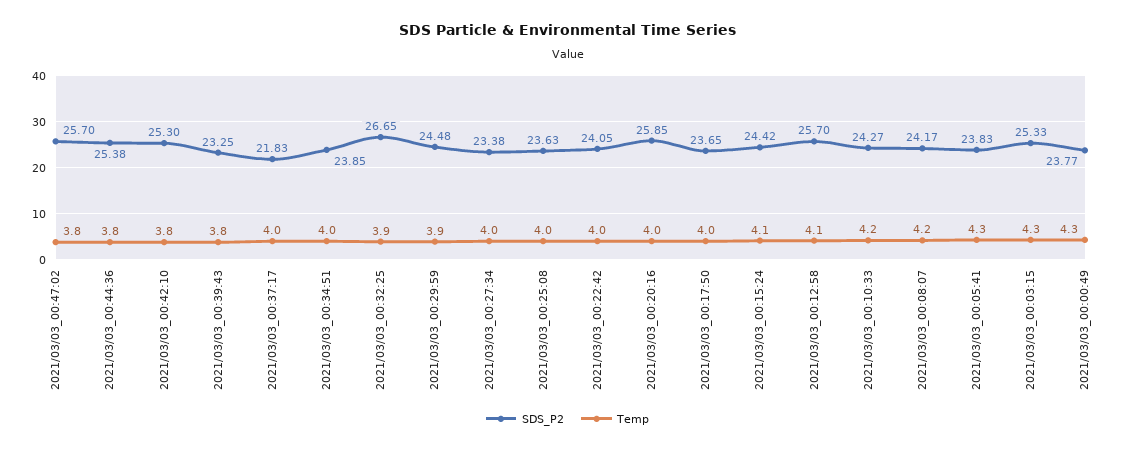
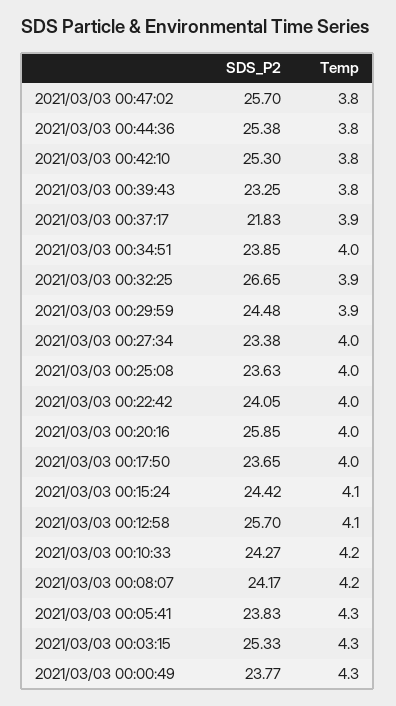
  {
    "SDS_P2": {
      "2021/03/03_00:47:02": 25.7,
      "2021/03/03_00:44:36": 25.38,
      "2021/03/03_00:42:10": 25.3,
      "2021/03/03_00:39:43": 23.25,
      "2021/03/03_00:37:17": 21.83,
      "2021/03/03_00:34:51": 23.85,
      "2021/03/03_00:32:25": 26.65,
      "2021/03/03_00:29:59": 24.48,
      "2021/03/03_00:27:34": 23.38,
      "2021/03/03_00:25:08": 23.63,
      "2021/03/03_00:22:42": 24.05,
      "2021/03/03_00:20:16": 25.85,
      "2021/03/03_00:17:50": 23.65,
      "2021/03/03_00:15:24": 24.42,
      "2021/03/03_00:12:58": 25.7,
      "2021/03/03_00:10:33": 24.27,
      "2021/03/03_00:08:07": 24.17,
      "2021/03/03_00:05:41": 23.83,
      "2021/03/03_00:03:15": 25.33,
      "2021/03/03_00:00:49": 23.77
    },
    "Temp": {
      "2021/03/03_00:47:02": 3.8,
      "2021/03/03_00:44:36": 3.8,
      "2021/03/03_00:42:10": 3.8,
      "2021/03/03_00:39:43": 3.8,
-     "2021/03/03_00:37:17": 4,
+     "2021/03/03_00:37:17": 3.9,
      "2021/03/03_00:34:51": 4,
      "2021/03/03_00:32:25": 3.9,
      "2021/03/03_00:29:59": 3.9,
      "2021/03/03_00:27:34": 4,
      "2021/03/03_00:25:08": 4,
      "2021/03/03_00:22:42": 4,
      "2021/03/03_00:20:16": 4,
      "2021/03/03_00:17:50": 4,
      "2021/03/03_00:15:24": 4.1,
      "2021/03/03_00:12:58": 4.1,
      "2021/03/03_00:10:33": 4.2,
      "2021/03/03_00:08:07": 4.2,
      "2021/03/03_00:05:41": 4.3,
      "2021/03/03_00:03:15": 4.3,
      "2021/03/03_00:00:49": 4.3
    }
  }

